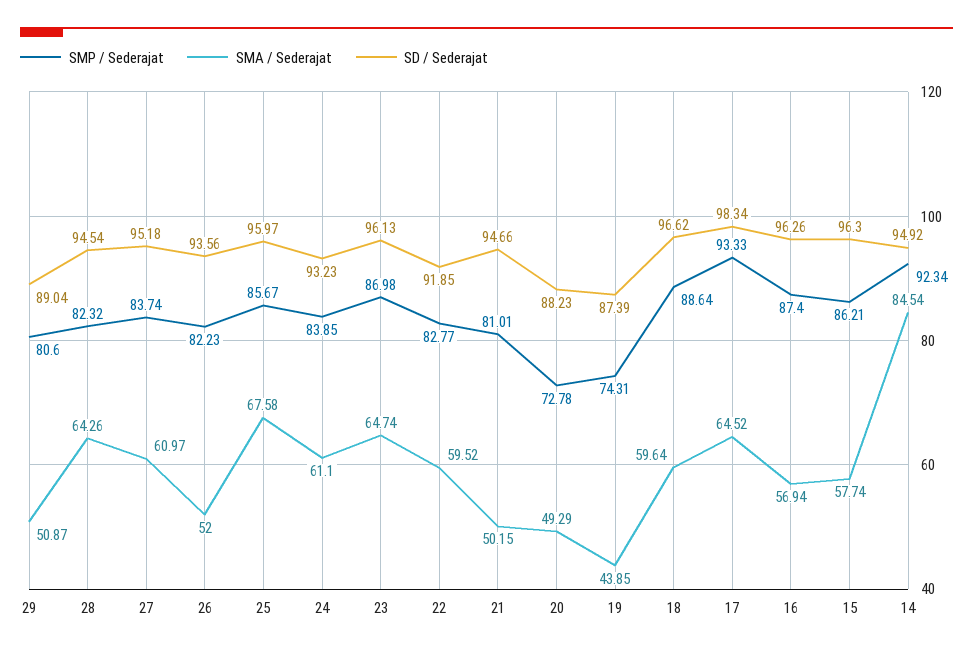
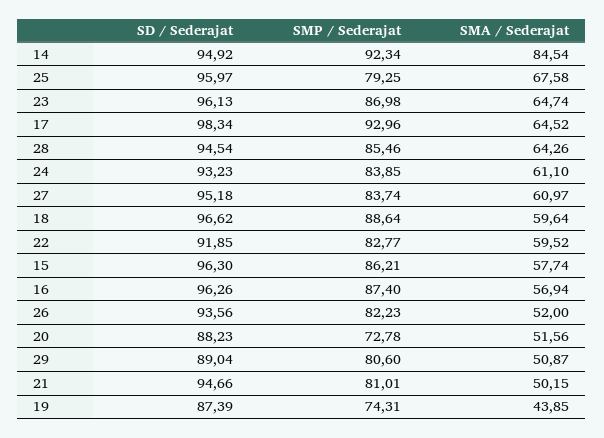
  {
    "SMP / Sederajat": {
      "29": 80.6,
-     "28": 82.32,
+     "28": 85.46,
      "27": 83.74,
      "26": 82.23,
-     "25": 85.67,
+     "25": 79.25,
      "24": 83.85,
      "23": 86.98,
      "22": 82.77,
      "21": 81.01,
      "20": 72.78,
      "19": 74.31,
      "18": 88.64,
-     "17": 93.33,
+     "17": 92.96,
      "16": 87.4,
      "15": 86.21,
      "14": 92.34
    },
    "SMA / Sederajat": {
      "29": 50.87,
      "28": 64.26,
      "27": 60.97,
      "26": 52,
      "25": 67.58,
      "24": 61.1,
      "23": 64.74,
      "22": 59.52,
      "21": 50.15,
-     "20": 49.29,
+     "20": 51.56,
      "19": 43.85,
      "18": 59.64,
      "17": 64.52,
      "16": 56.94,
      "15": 57.74,
      "14": 84.54
    },
    "SD / Sederajat": {
      "29": 89.04,
      "28": 94.54,
      "27": 95.18,
      "26": 93.56,
      "25": 95.97,
      "24": 93.23,
      "23": 96.13,
      "22": 91.85,
      "21": 94.66,
      "20": 88.23,
      "19": 87.39,
      "18": 96.62,
      "17": 98.34,
      "16": 96.26,
      "15": 96.3,
      "14": 94.92
    }
  }

